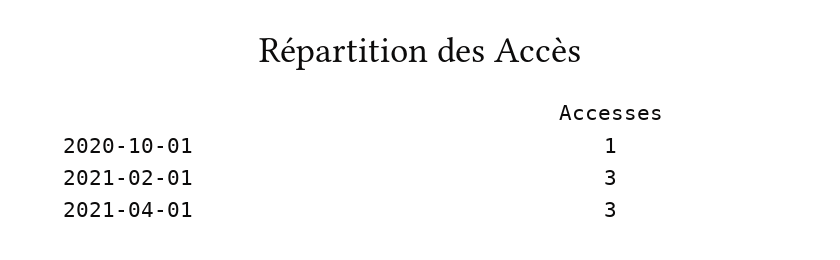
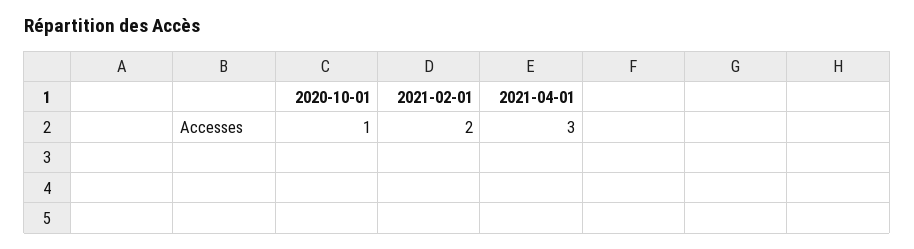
  {
    "2020-10-01": 1,
-   "2021-02-01": 3,
+   "2021-02-01": 2,
    "2021-04-01": 3
  }

